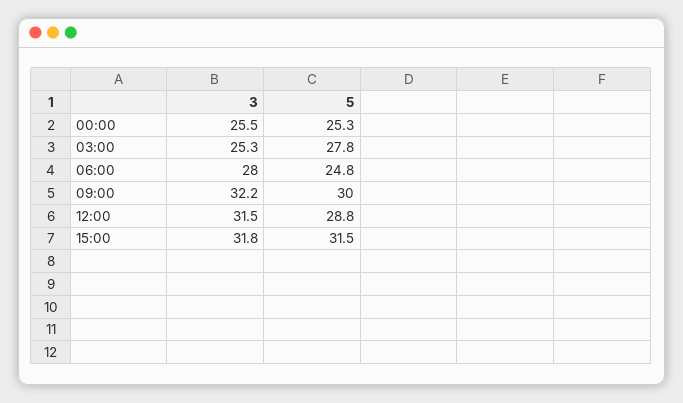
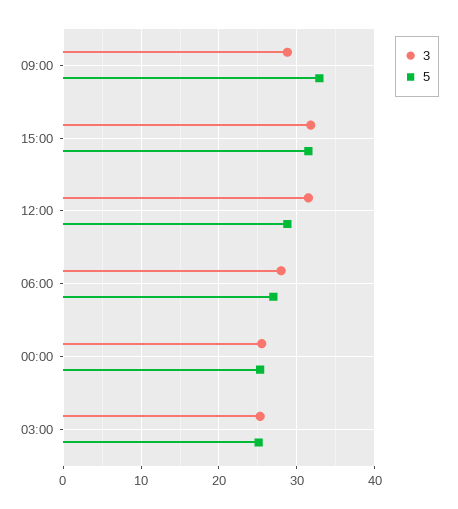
  {
    "3": {
      "00:00": 25.5,
      "03:00": 25.3,
      "06:00": 28,
-     "09:00": 32.2,
+     "09:00": 29,
      "12:00": 31.5,
      "15:00": 31.8
    },
    "5": {
      "00:00": 25.3,
-     "03:00": 27.8,
+     "03:00": 25,
-     "06:00": 24.8,
+     "06:00": 27,
-     "09:00": 30,
+     "09:00": 33,
      "12:00": 28.8,
      "15:00": 31.5
    }
  }

